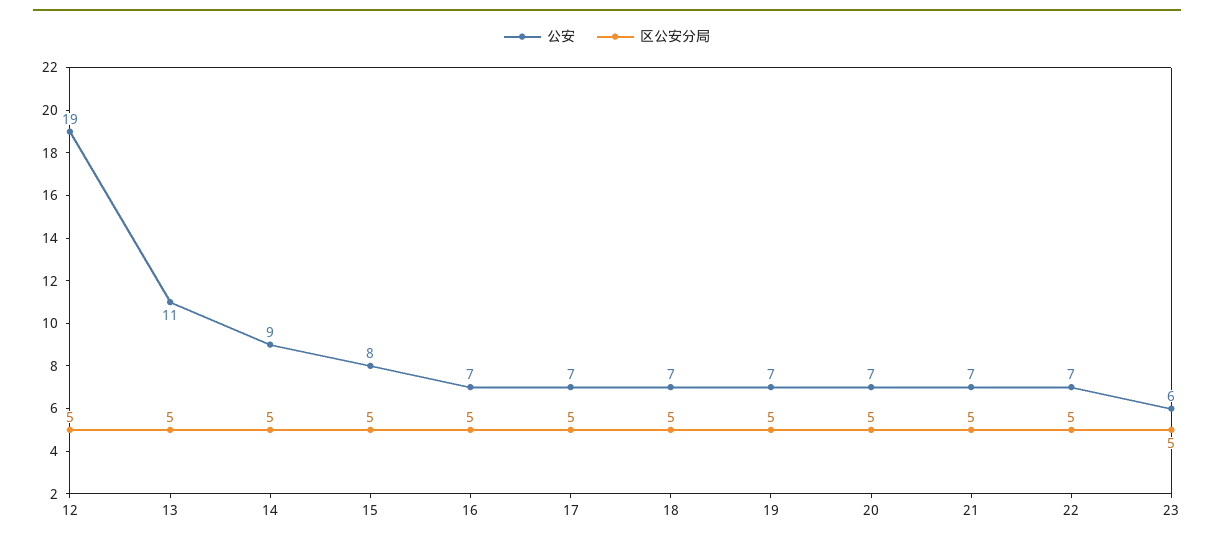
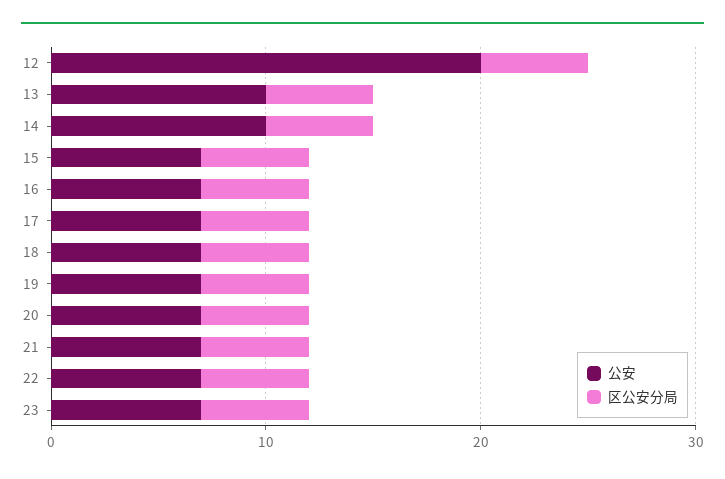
  {
    "公安": {
-     "12": 19,
+     "12": 20,
-     "13": 11,
+     "13": 10,
-     "14": 9,
+     "14": 10,
-     "15": 8,
+     "15": 7,
      "16": 7,
      "17": 7,
      "18": 7,
      "19": 7,
      "20": 7,
      "21": 7,
      "22": 7,
-     "23": 6
+     "23": 7
    },
    "区公安分局": {
      "12": 5,
      "13": 5,
      "14": 5,
      "15": 5,
      "16": 5,
      "17": 5,
      "18": 5,
      "19": 5,
      "20": 5,
      "21": 5,
      "22": 5,
      "23": 5
    }
  }

